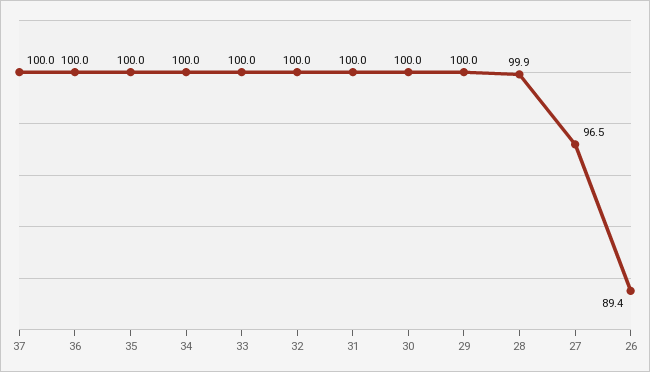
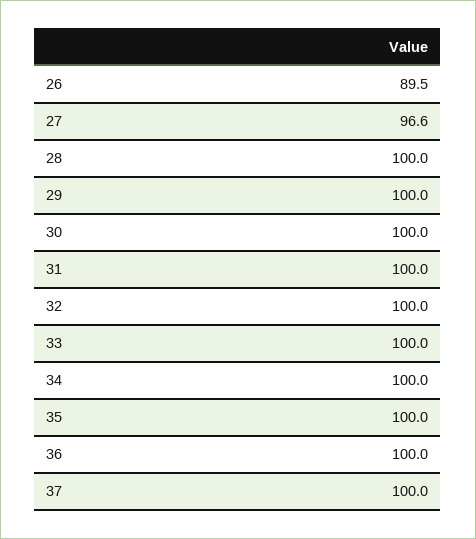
  {
    "37": 100,
    "36": 100,
    "35": 100,
    "34": 100,
    "33": 100,
    "32": 100,
    "31": 100,
    "30": 100,
    "29": 100,
-   "28": 99.9,
+   "28": 100,
-   "27": 96.5,
+   "27": 96.6,
-   "26": 89.4
+   "26": 89.5
  }

